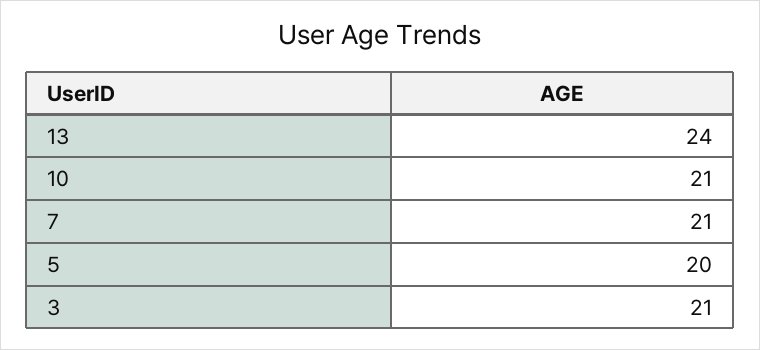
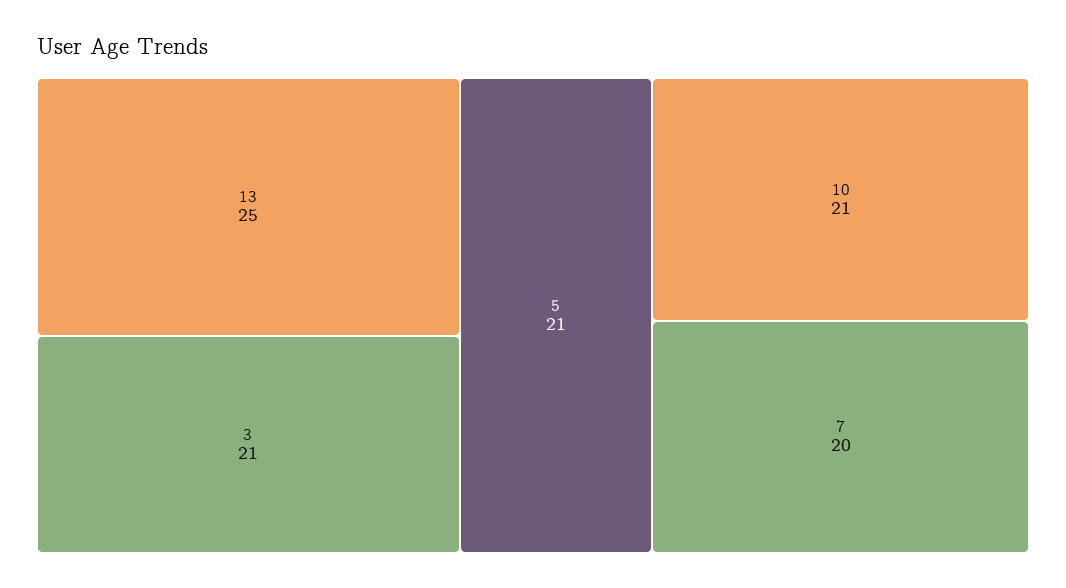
  {
-   "13": 24,
+   "13": 25,
    "10": 21,
-   "7": 21,
+   "7": 20,
-   "5": 20,
+   "5": 21,
    "3": 21
  }

